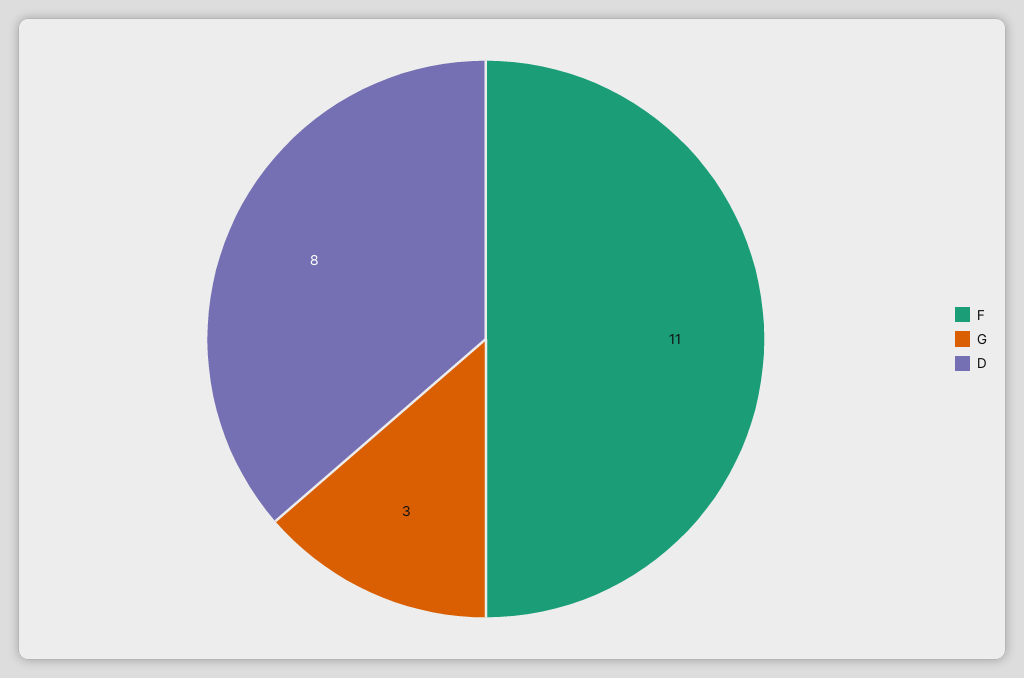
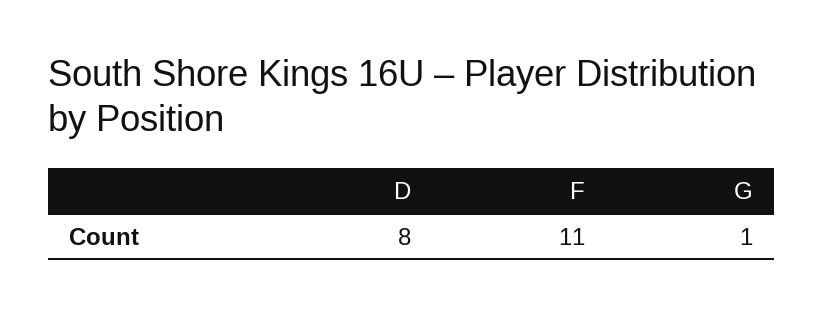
  {
    "F": 11,
-   "G": 3,
+   "G": 1,
    "D": 8
  }

